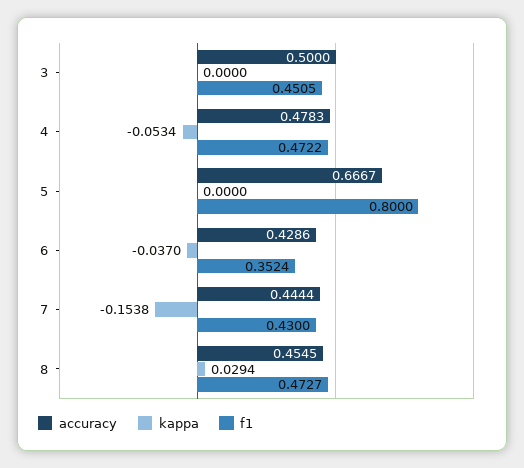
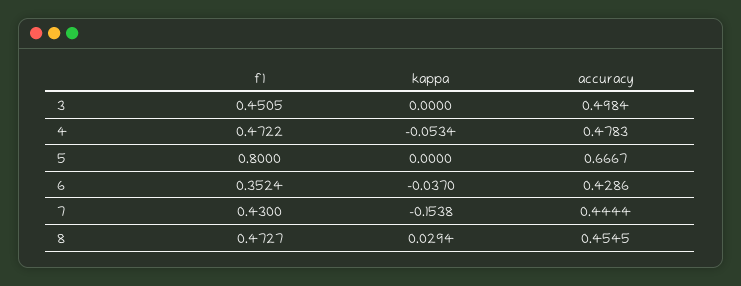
  {
    "accuracy": {
-     "3": 0.5,
+     "3": 0.4984,
      "4": 0.4783,
      "5": 0.6667,
      "6": 0.4286,
      "7": 0.4444,
      "8": 0.4545
    },
    "kappa": {
      "3": 0,
      "4": -0.0534,
      "5": 0,
      "6": -0.037,
      "7": -0.1538,
      "8": 0.0294
    },
    "f1": {
      "3": 0.4505,
      "4": 0.4722,
      "5": 0.8,
      "6": 0.3524,
      "7": 0.43,
      "8": 0.4727
    }
  }

